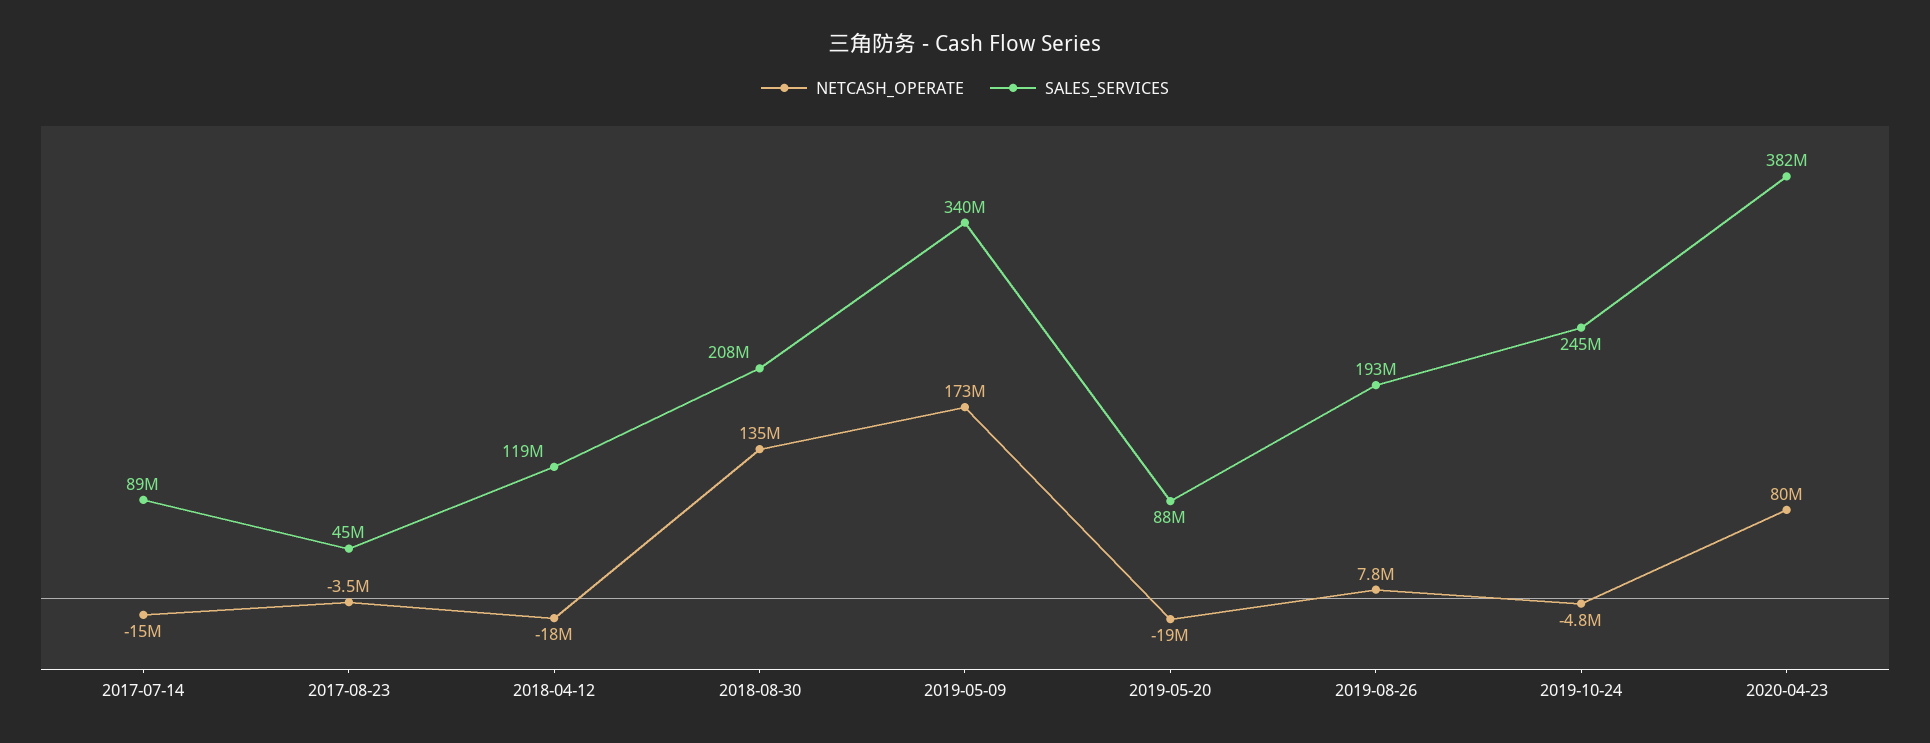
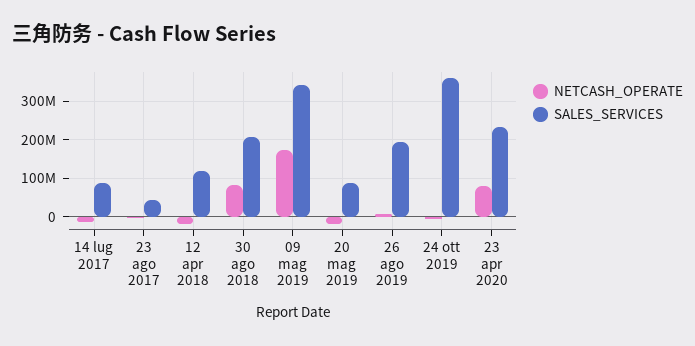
  {
    "NETCASH_OPERATE": {
      "2017-07-14": -15000000,
      "2017-08-23": -3500000,
      "2018-04-12": -18000000,
-     "2018-08-30": 135000000,
+     "2018-08-30": 80000000,
      "2019-05-09": 173000000,
      "2019-05-20": -19000000,
      "2019-08-26": 7800000,
      "2019-10-24": -4800000,
      "2020-04-23": 80000000
    },
    "SALES_SERVICES": {
      "2017-07-14": 89000000,
      "2017-08-23": 45000000,
      "2018-04-12": 119000000,
      "2018-08-30": 208000000,
      "2019-05-09": 340000000,
      "2019-05-20": 88000000,
      "2019-08-26": 193000000,
-     "2019-10-24": 245000000,
+     "2019-10-24": 360000000,
-     "2020-04-23": 382000000
+     "2020-04-23": 240000000
    }
  }

